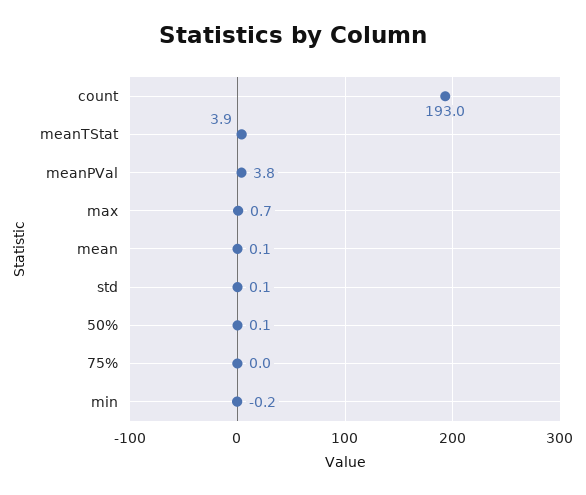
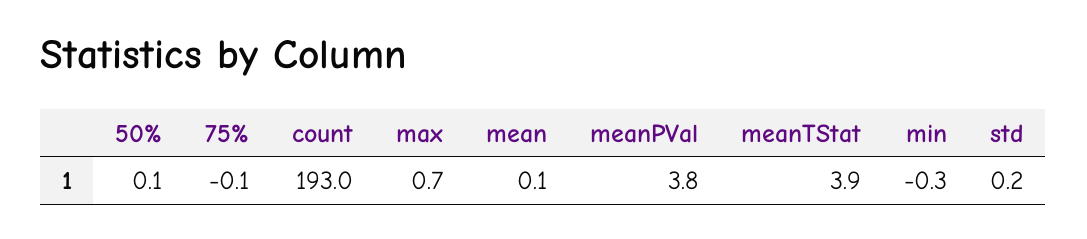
  {
    "count": 193,
    "meanTStat": 3.9,
    "meanPVal": 3.8,
    "max": 0.7,
    "mean": 0.1,
-   "std": 0.1,
+   "std": 0.2,
    "50%": 0.1,
-   "75%": 0,
+   "75%": -0.1,
-   "min": -0.2
+   "min": -0.3
  }

